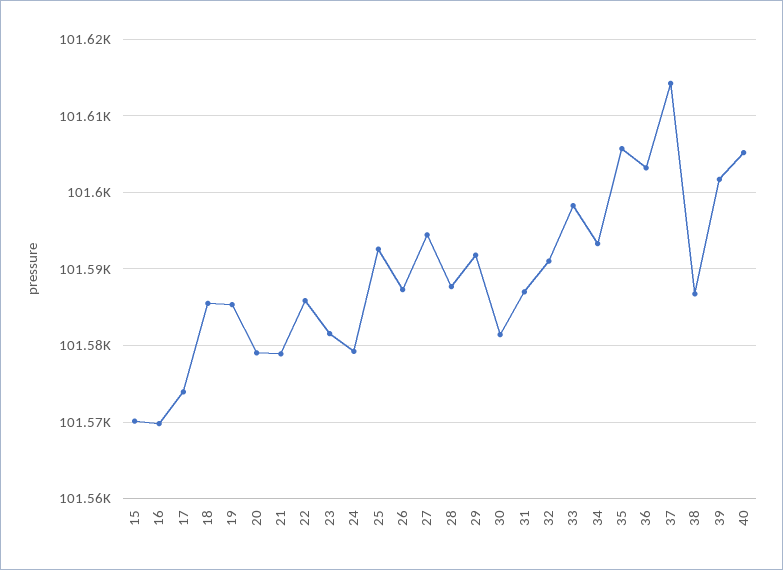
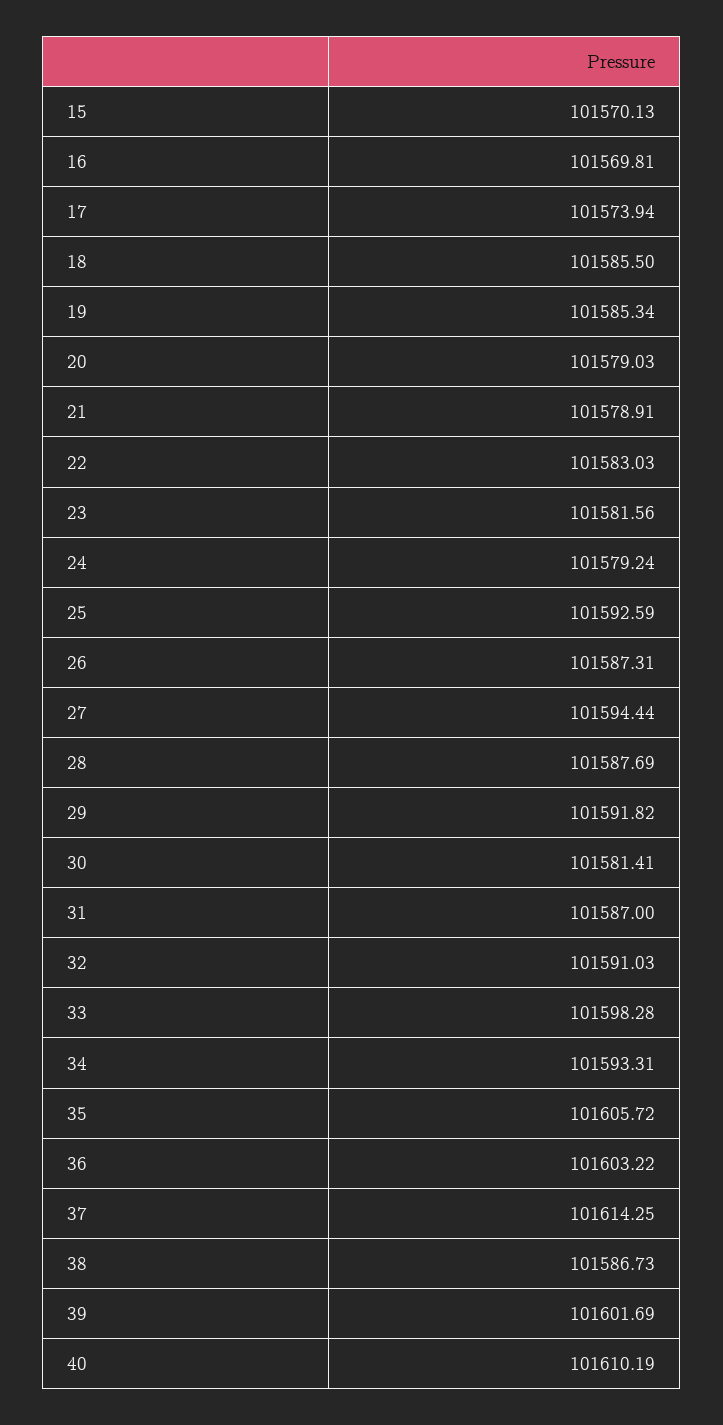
  {
    "15": 101570.13,
    "16": 101569.81,
    "17": 101573.94,
    "18": 101585.5,
    "19": 101585.34,
    "20": 101579.03,
    "21": 101578.91,
-   "22": 101586,
+   "22": 101583.03,
    "23": 101581.56,
    "24": 101579.24,
    "25": 101592.59,
    "26": 101587.31,
    "27": 101594.44,
    "28": 101587.69,
    "29": 101591.82,
    "30": 101581.41,
    "31": 101587,
    "32": 101591.03,
    "33": 101598.28,
    "34": 101593.31,
    "35": 101605.72,
    "36": 101603.22,
    "37": 101614.25,
    "38": 101586.73,
    "39": 101601.69,
-   "40": 101605
+   "40": 101610.19
  }

